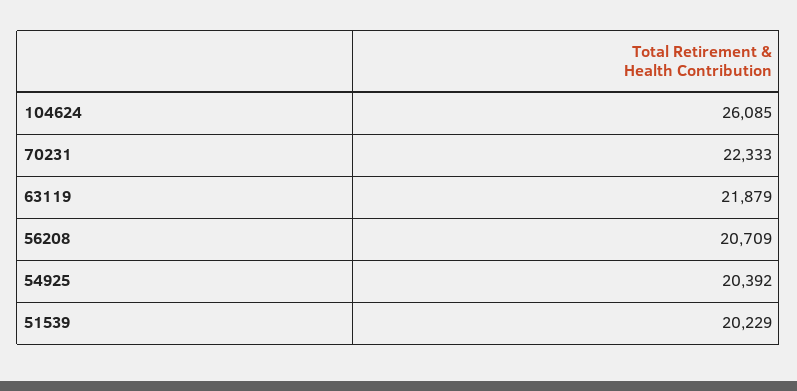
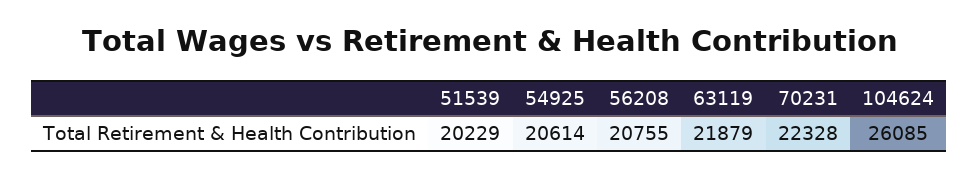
  {
    "104624": 26085,
-   "70231": 22333,
+   "70231": 22328,
    "63119": 21879,
-   "56208": 20709,
+   "56208": 20755,
-   "54925": 20392,
+   "54925": 20614,
    "51539": 20229
  }

